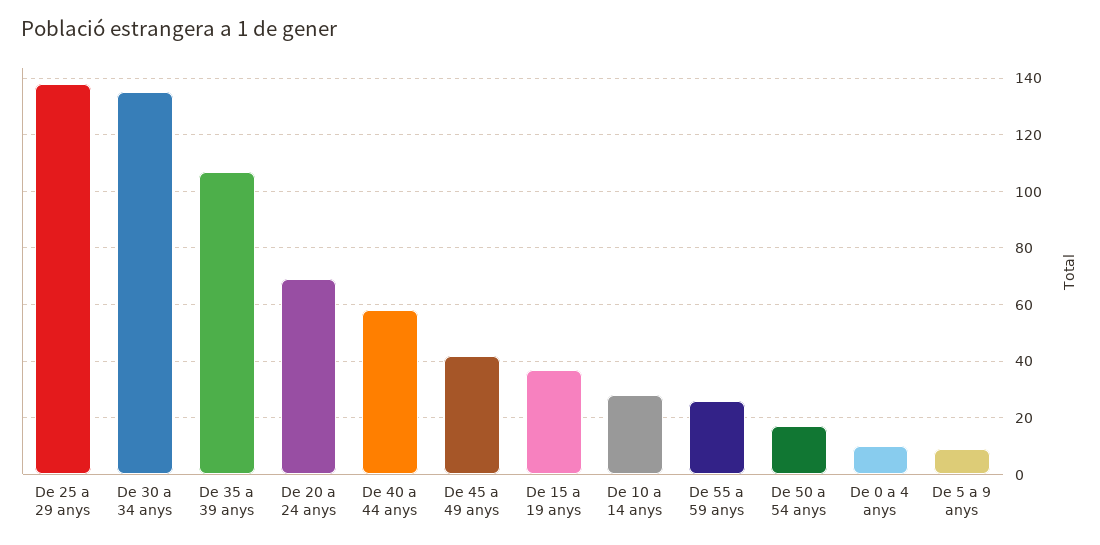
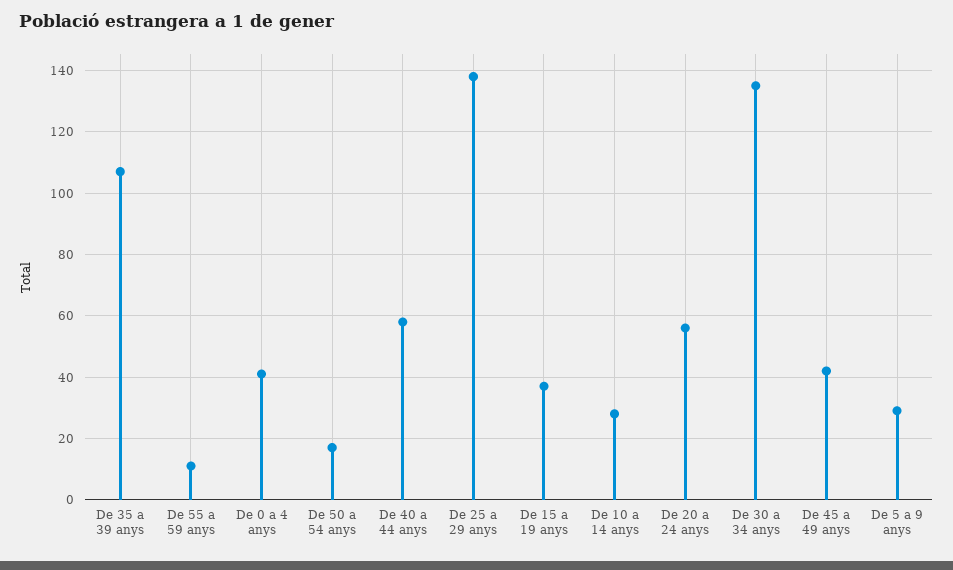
  {
    "De 25 a 29 anys": 140,
    "De 30 a 34 anys": 135,
    "De 35 a 39 anys": 105,
-   "De 20 a 24 anys": 70,
+   "De 20 a 24 anys": 55,
    "De 40 a 44 anys": 60,
    "De 45 a 49 anys": 40,
    "De 15 a 19 anys": 35,
    "De 10 a 14 anys": 30,
-   "De 55 a 59 anys": 25,
+   "De 55 a 59 anys": 10,
    "De 50 a 54 anys": 15,
-   "De 0 a 4 anys": 10,
+   "De 0 a 4 anys": 40,
-   "De 5 a 9 anys": 10
+   "De 5 a 9 anys": 30
  }

